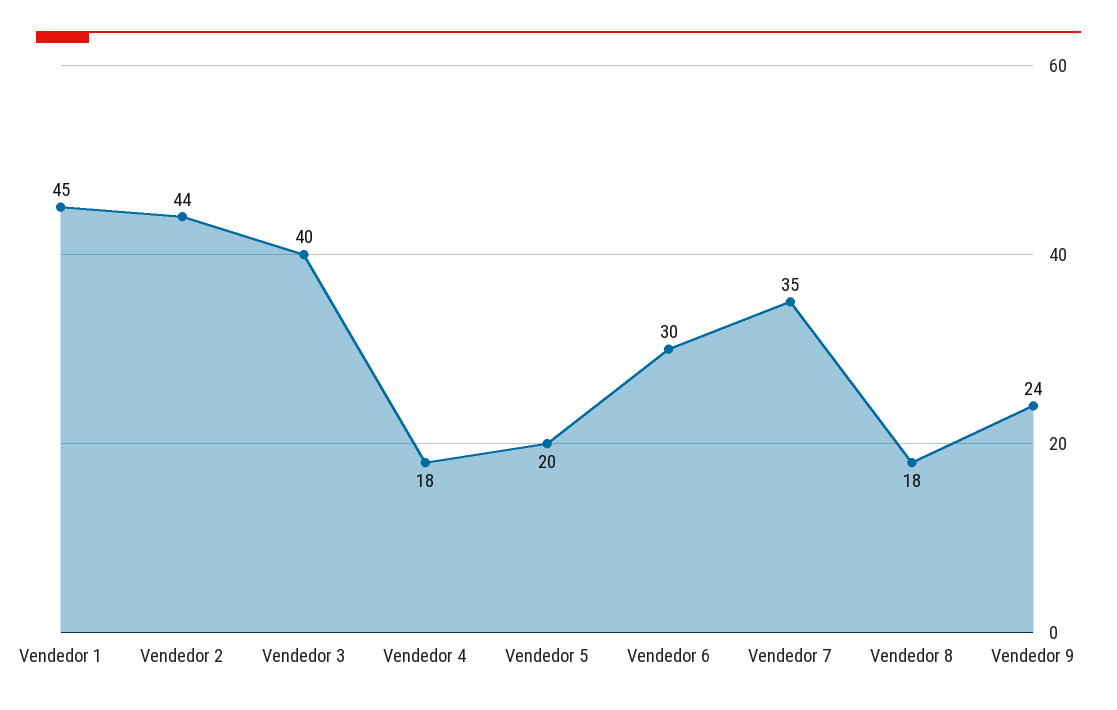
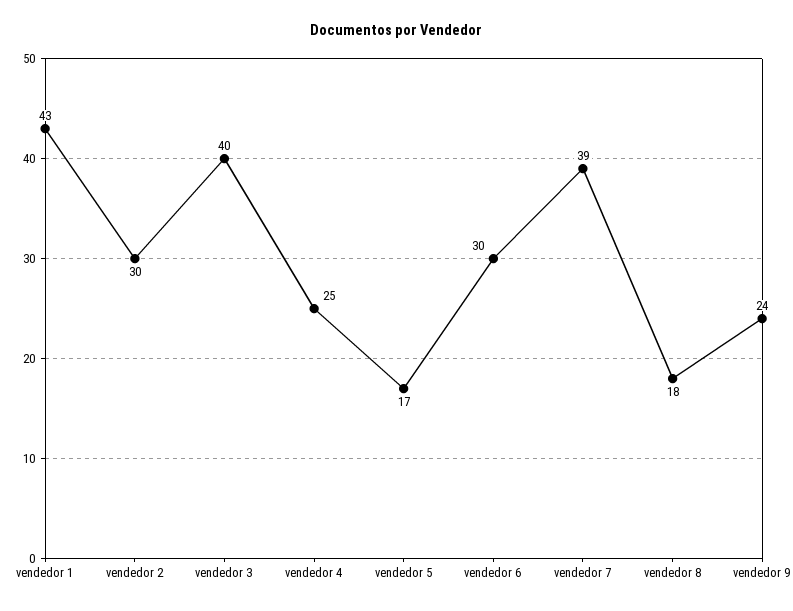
  {
-   "Vendedor 1": 45,
+   "Vendedor 1": 43,
-   "Vendedor 2": 44,
+   "Vendedor 2": 30,
    "Vendedor 3": 40,
-   "Vendedor 4": 18,
+   "Vendedor 4": 25,
-   "Vendedor 5": 20,
+   "Vendedor 5": 17,
    "Vendedor 6": 30,
-   "Vendedor 7": 35,
+   "Vendedor 7": 39,
    "Vendedor 8": 18,
    "Vendedor 9": 24
  }

